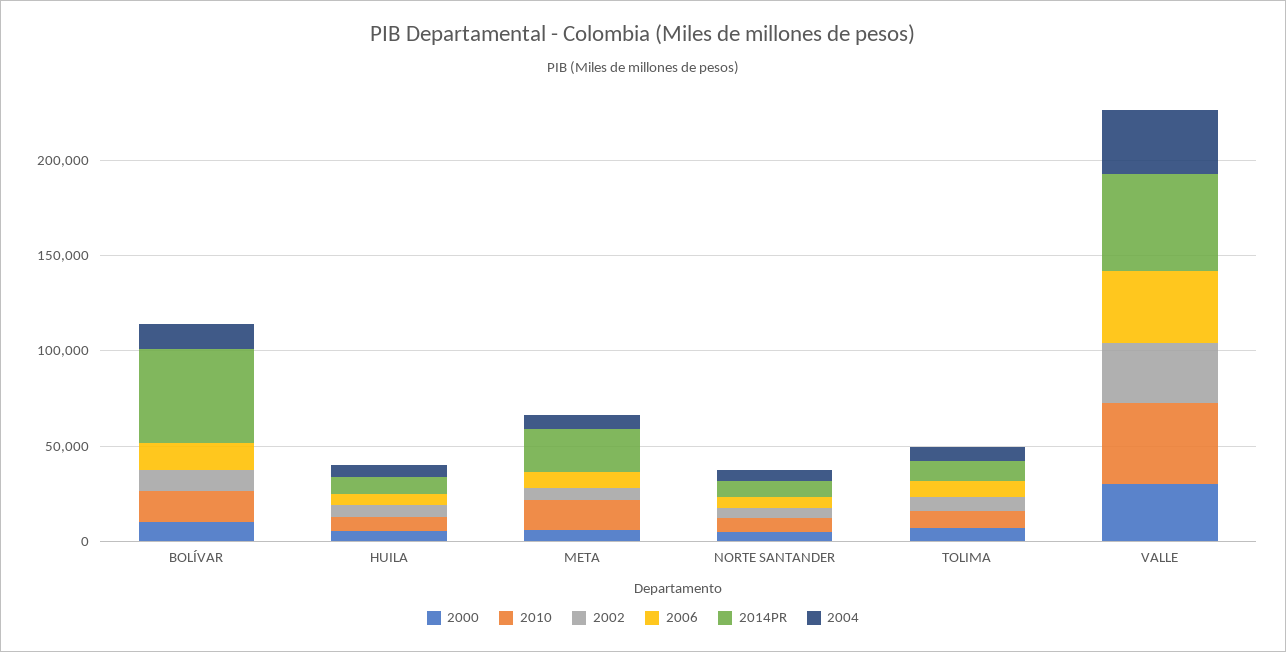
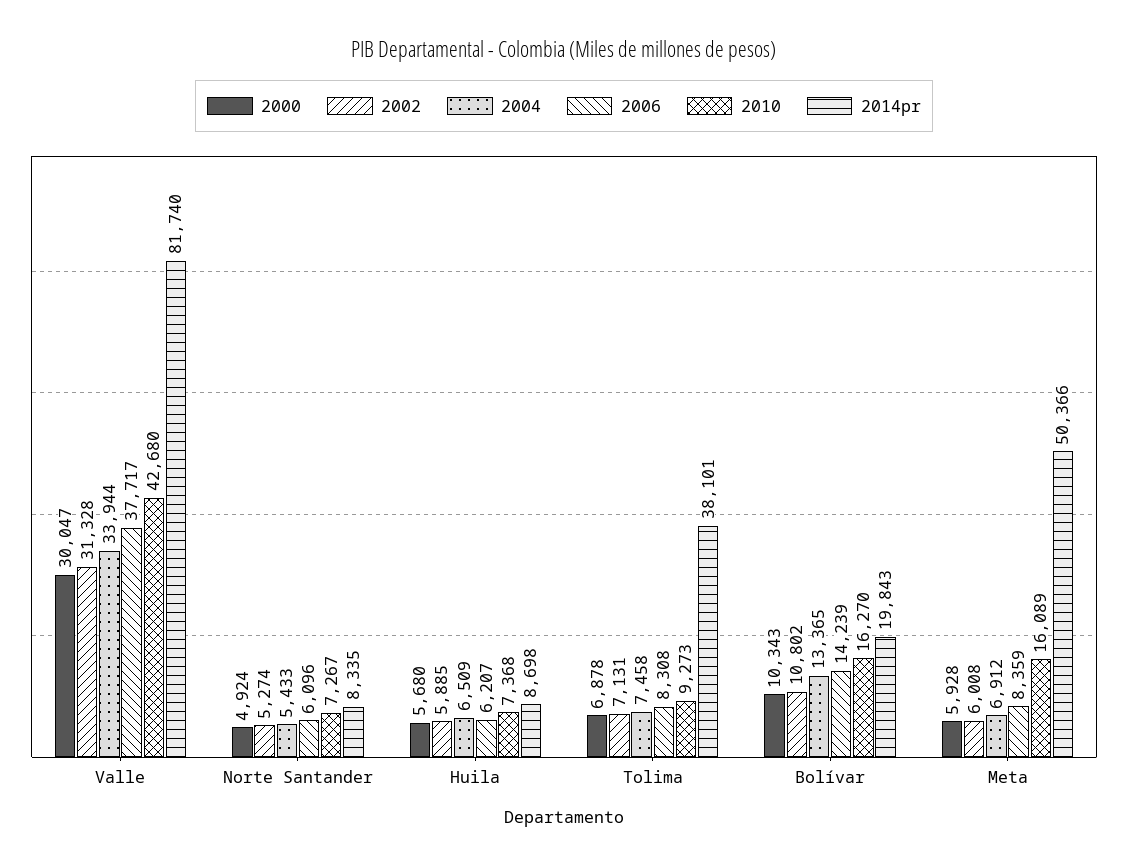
  {
    "2000": {
      "BOLÍVAR": 10343,
      "HUILA": 5680,
      "META": 5928,
      "NORTE SANTANDER": 4924,
      "TOLIMA": 6878,
      "VALLE": 30047
    },
    "2010": {
      "BOLÍVAR": 16270,
      "HUILA": 7368,
      "META": 16089,
      "NORTE SANTANDER": 7267,
      "TOLIMA": 9273,
      "VALLE": 42680
    },
    "2002": {
      "BOLÍVAR": 10802,
      "HUILA": 5885,
      "META": 6008,
      "NORTE SANTANDER": 5274,
      "TOLIMA": 7131,
      "VALLE": 31328
    },
    "2006": {
      "BOLÍVAR": 14239,
      "HUILA": 6207,
      "META": 8359,
      "NORTE SANTANDER": 6096,
      "TOLIMA": 8308,
      "VALLE": 37717
    },
    "2014PR": {
-     "BOLÍVAR": 50000,
+     "BOLÍVAR": 19843,
      "HUILA": 8698,
-     "META": 20000,
+     "META": 50366,
      "NORTE SANTANDER": 8335,
-     "TOLIMA": 10000,
+     "TOLIMA": 38101,
-     "VALLE": 50000
+     "VALLE": 81740
    },
    "2004": {
      "BOLÍVAR": 13365,
      "HUILA": 6509,
      "META": 6912,
      "NORTE SANTANDER": 5433,
      "TOLIMA": 7458,
      "VALLE": 33944
    }
  }

